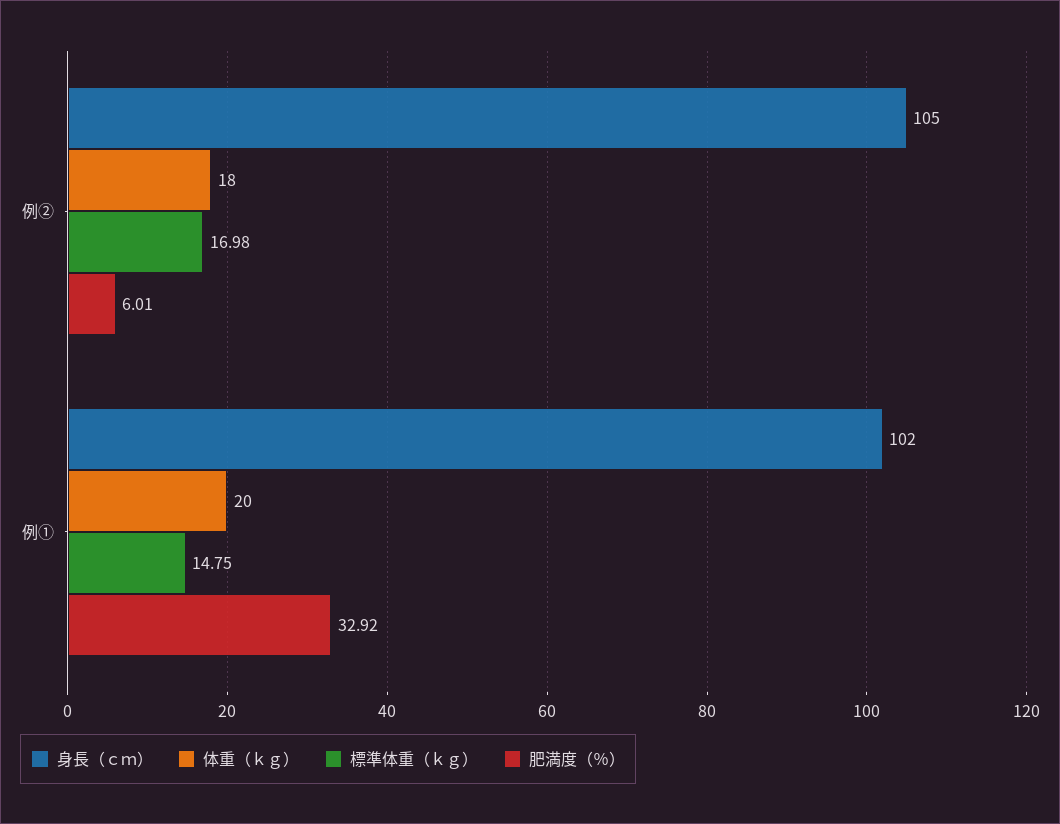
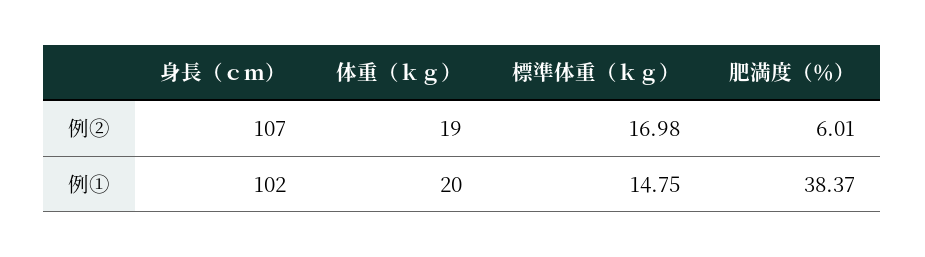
  {
    "身長（ｃｍ）": {
-     "例②": 105,
+     "例②": 107,
      "例①": 102
    },
    "体重（ｋｇ）": {
-     "例②": 18,
+     "例②": 19,
      "例①": 20
    },
    "標準体重（ｋｇ）": {
      "例②": 16.98,
      "例①": 14.75
    },
    "肥満度（％）": {
      "例②": 6.01,
-     "例①": 32.92
+     "例①": 38.37
    }
  }

